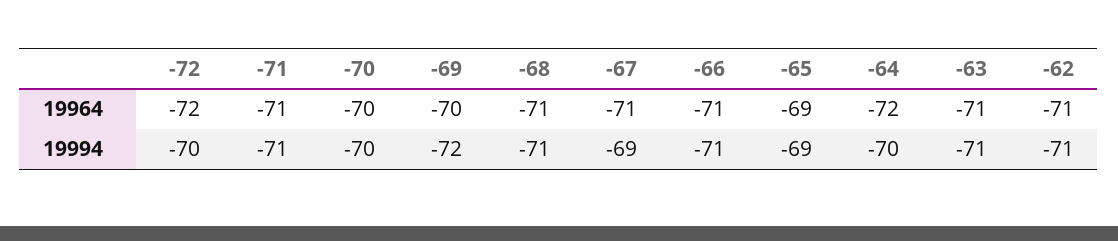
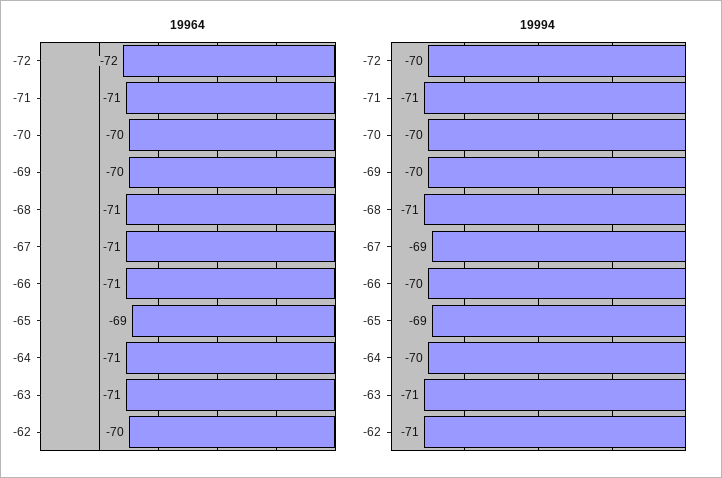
  {
    "19964": {
      "-72": -72,
      "-71": -71,
      "-70": -70,
      "-69": -70,
      "-68": -71,
      "-67": -71,
      "-66": -71,
      "-65": -69,
-     "-64": -72,
+     "-64": -71,
      "-63": -71,
-     "-62": -71
+     "-62": -70
    },
    "19994": {
      "-72": -70,
      "-71": -71,
      "-70": -70,
-     "-69": -72,
+     "-69": -70,
      "-68": -71,
      "-67": -69,
-     "-66": -71,
+     "-66": -70,
      "-65": -69,
      "-64": -70,
      "-63": -71,
      "-62": -71
    }
  }

